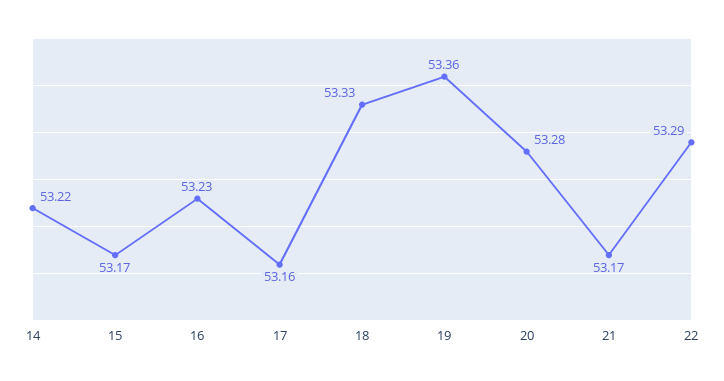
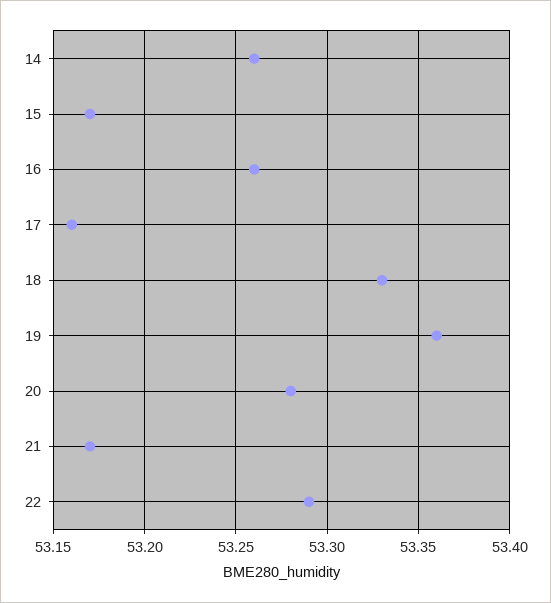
  {
-   "14": 53.22,
+   "14": 53.26,
    "15": 53.17,
-   "16": 53.23,
+   "16": 53.26,
    "17": 53.16,
    "18": 53.33,
    "19": 53.36,
    "20": 53.28,
    "21": 53.17,
    "22": 53.29
  }

